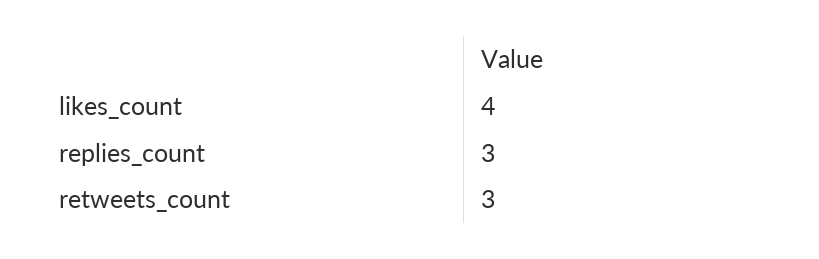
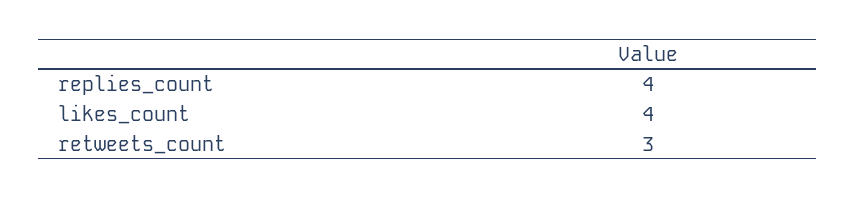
  {
    "likes_count": 4,
-   "replies_count": 3,
+   "replies_count": 4,
    "retweets_count": 3
  }

